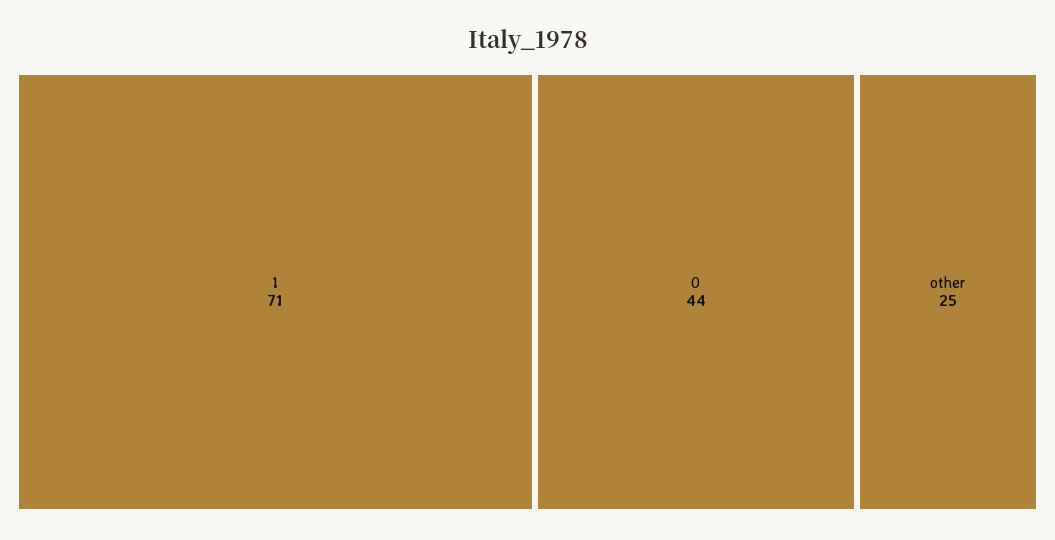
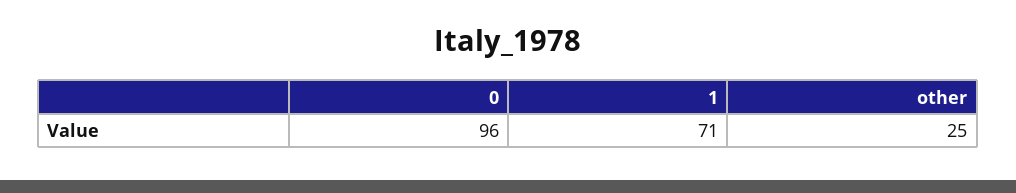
  {
    "1": 71,
-   "0": 44,
+   "0": 96,
    "other": 25
  }

